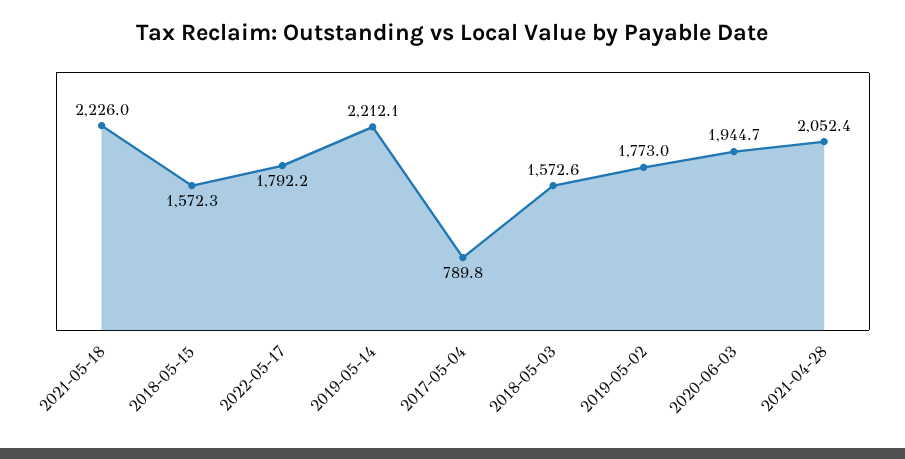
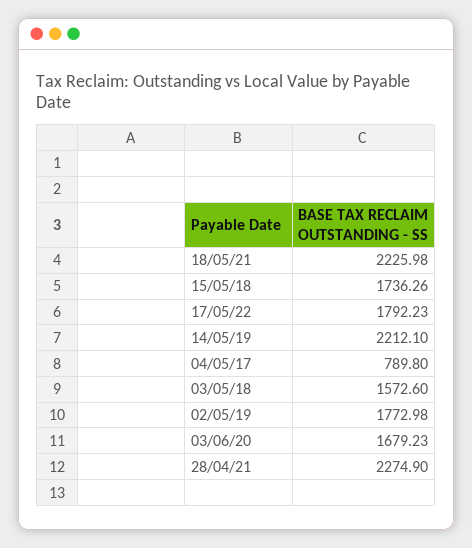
  {
    "2021-05-18": 2225.98,
-   "2018-05-15": 1572.3,
+   "2018-05-15": 1736.26,
    "2022-05-17": 1792.23,
    "2019-05-14": 2212.1,
    "2017-05-04": 789.8,
    "2018-05-03": 1572.6,
    "2019-05-02": 1772.98,
-   "2020-06-03": 1944.7,
+   "2020-06-03": 1679.23,
-   "2021-04-28": 2052.4
+   "2021-04-28": 2274.9
  }

